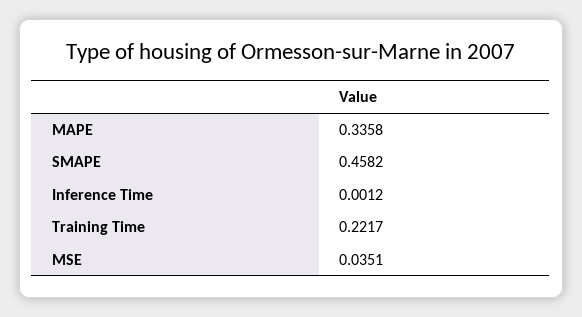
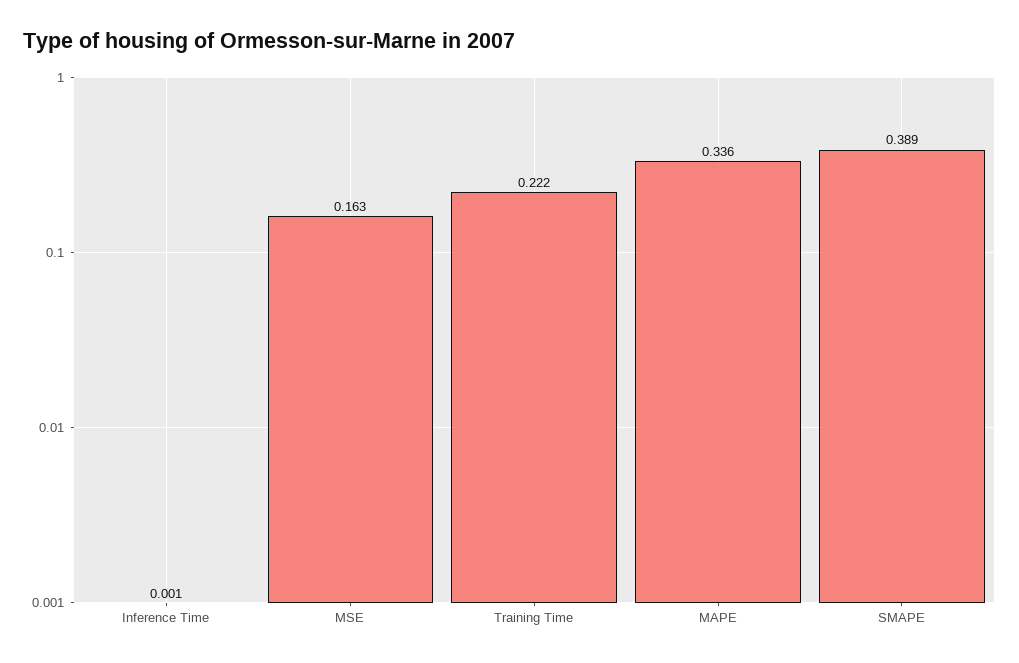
  {
    "MAPE": 0.3358,
-   "SMAPE": 0.4582,
+   "SMAPE": 0.389,
    "Inference Time": 0.0012,
    "Training Time": 0.2217,
-   "MSE": 0.0351
+   "MSE": 0.163
  }

